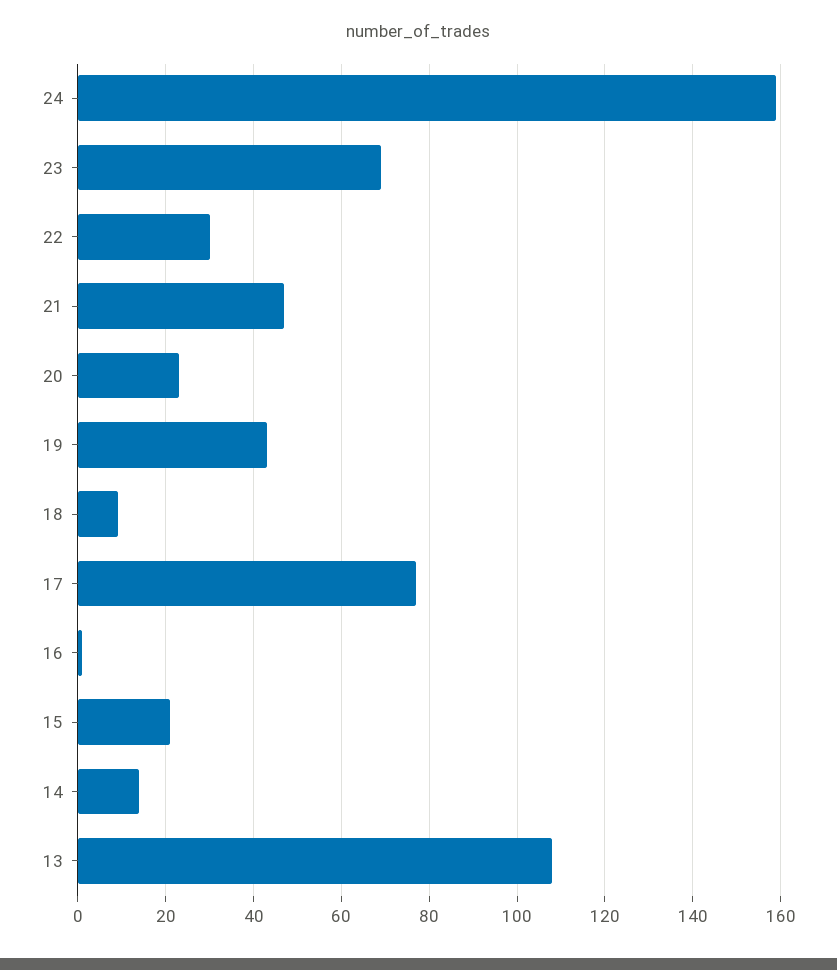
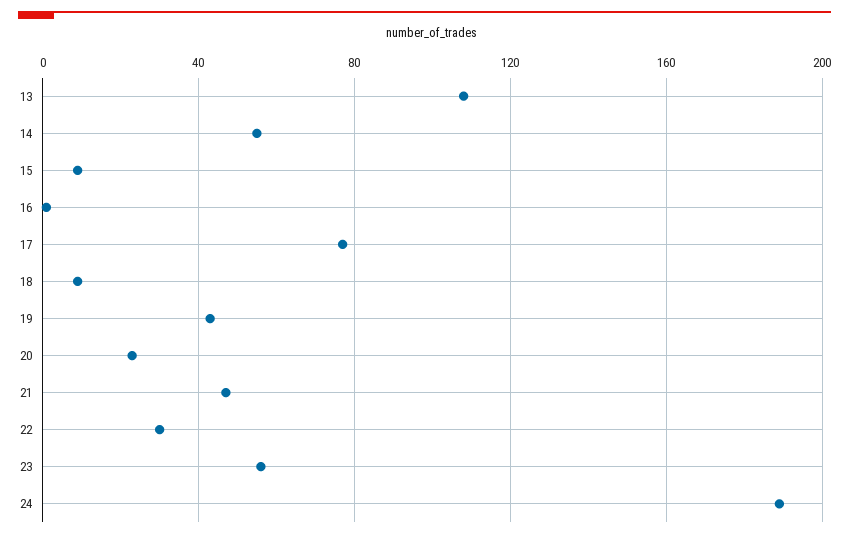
  {
-   "24": 160,
+   "24": 190,
-   "23": 70,
+   "23": 55,
    "22": 30,
    "21": 45,
    "20": 25,
    "19": 45,
    "18": 10,
    "17": 75,
    "16": 0,
-   "15": 20,
+   "15": 10,
-   "14": 15,
+   "14": 55,
    "13": 110
  }

